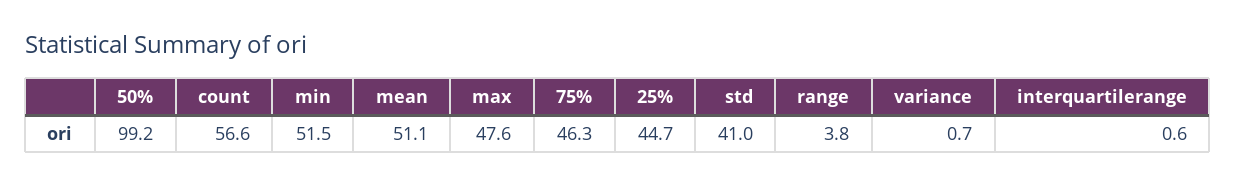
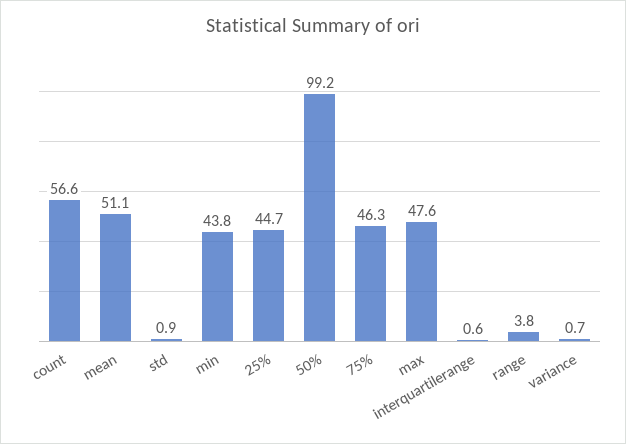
  {
    "50%": 99.2,
    "count": 56.6,
-   "min": 51.5,
+   "min": 43.8,
    "mean": 51.1,
    "max": 47.6,
    "75%": 46.3,
    "25%": 44.7,
-   "std": 41,
+   "std": 0.9,
    "range": 3.8,
    "variance": 0.7,
    "interquartilerange": 0.6
  }

